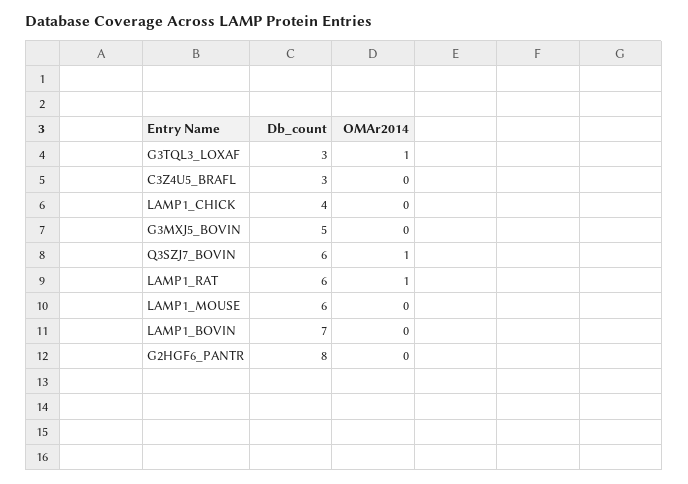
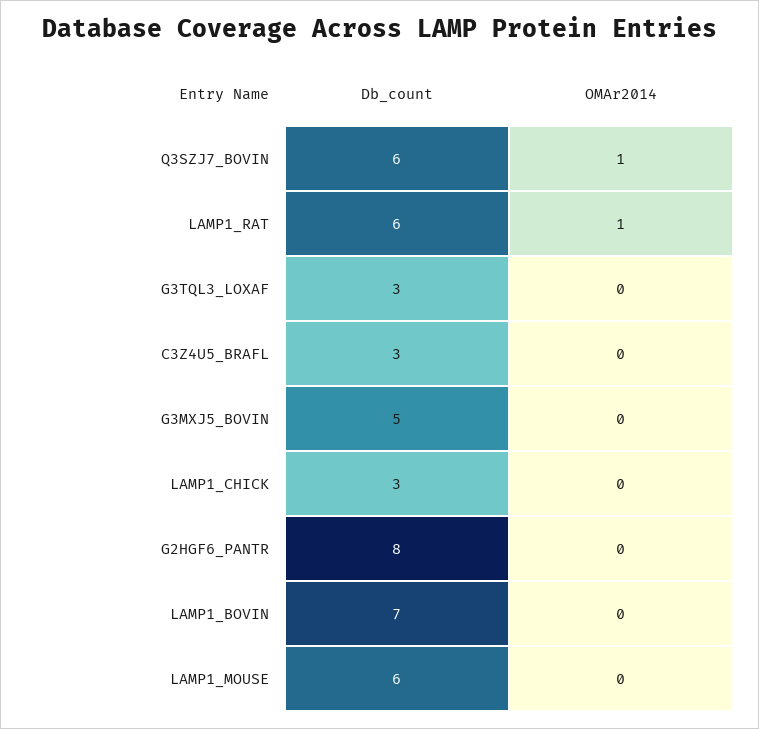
  {
    "Db_count": {
      "G3TQL3_LOXAF": 3,
      "C3Z4U5_BRAFL": 3,
-     "LAMP1_CHICK": 4,
+     "LAMP1_CHICK": 3,
      "G3MXJ5_BOVIN": 5,
      "Q3SZJ7_BOVIN": 6,
      "LAMP1_RAT": 6,
      "LAMP1_MOUSE": 6,
      "LAMP1_BOVIN": 7,
      "G2HGF6_PANTR": 8
    },
    "OMAr2014": {
-     "G3TQL3_LOXAF": 1,
+     "G3TQL3_LOXAF": 0,
      "C3Z4U5_BRAFL": 0,
      "LAMP1_CHICK": 0,
      "G3MXJ5_BOVIN": 0,
      "Q3SZJ7_BOVIN": 1,
      "LAMP1_RAT": 1,
      "LAMP1_MOUSE": 0,
      "LAMP1_BOVIN": 0,
      "G2HGF6_PANTR": 0
    }
  }

